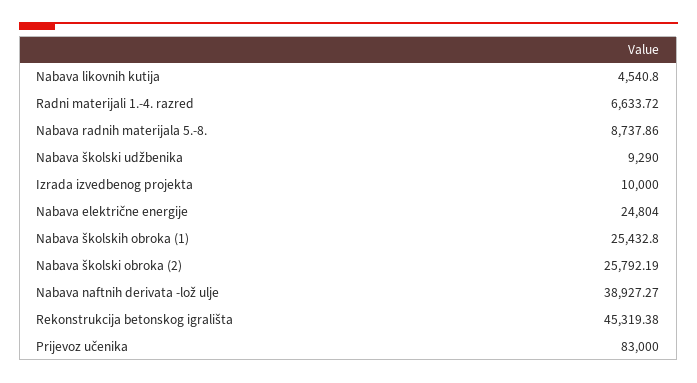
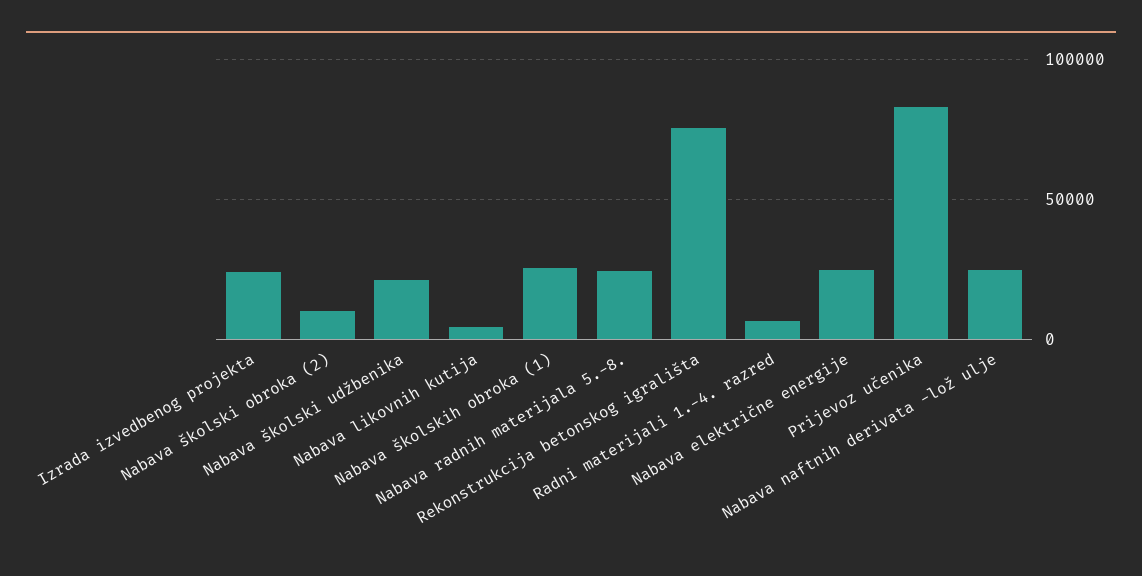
  {
    "Nabava likovnih kutija": 4540.8,
    "Radni materijali 1.-4. razred": 6633.72,
-   "Nabava radnih materijala 5.-8.": 8737.86,
+   "Nabava radnih materijala 5.-8.": 25000,
-   "Nabava školski udžbenika": 9290,
+   "Nabava školski udžbenika": 20000,
-   "Izrada izvedbenog projekta": 10000,
+   "Izrada izvedbenog projekta": 25000,
    "Nabava električne energije": 24804,
    "Nabava školskih obroka (1)": 25432.8,
-   "Nabava školski obroka (2)": 25792.19,
+   "Nabava školski obroka (2)": 10000,
-   "Nabava naftnih derivata -lož ulje": 38927.27,
+   "Nabava naftnih derivata -lož ulje": 25000,
-   "Rekonstrukcija betonskog igrališta": 45319.38,
+   "Rekonstrukcija betonskog igrališta": 75000,
    "Prijevoz učenika": 83000
  }

